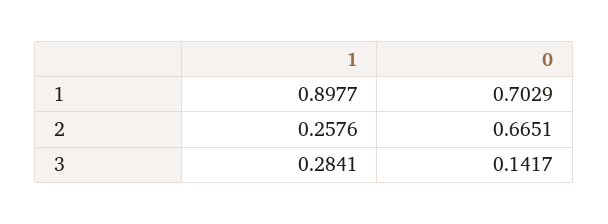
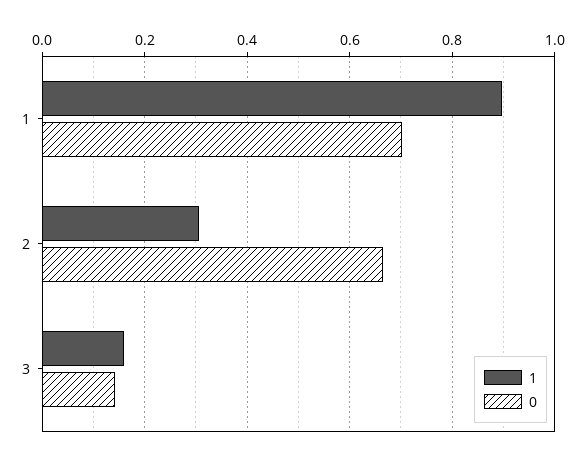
  {
    "1": {
      "1": 0.8977,
-     "2": 0.2576,
+     "2": 0.3,
-     "3": 0.2841
+     "3": 0.16
    },
    "0": {
      "1": 0.7029,
      "2": 0.6651,
      "3": 0.1417
    }
  }

